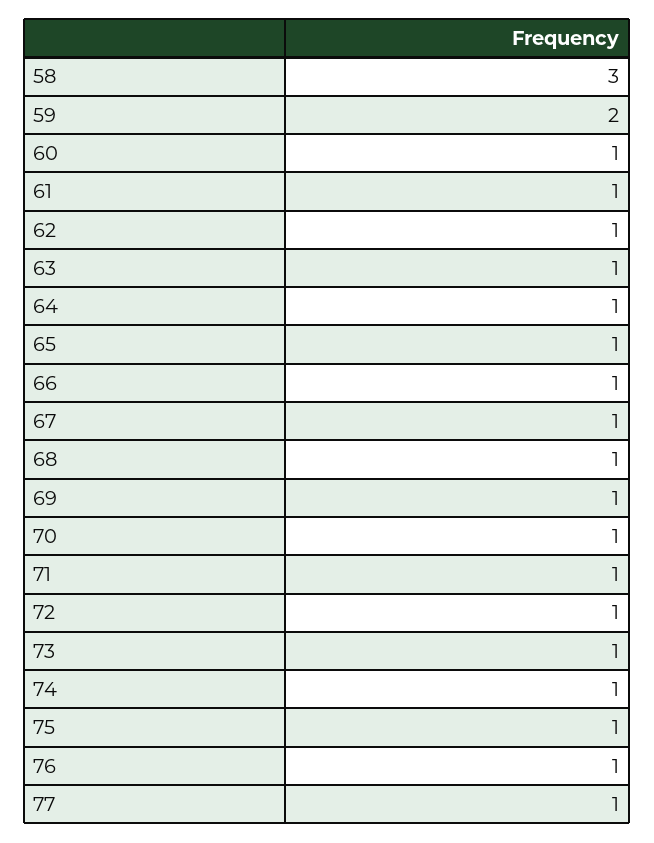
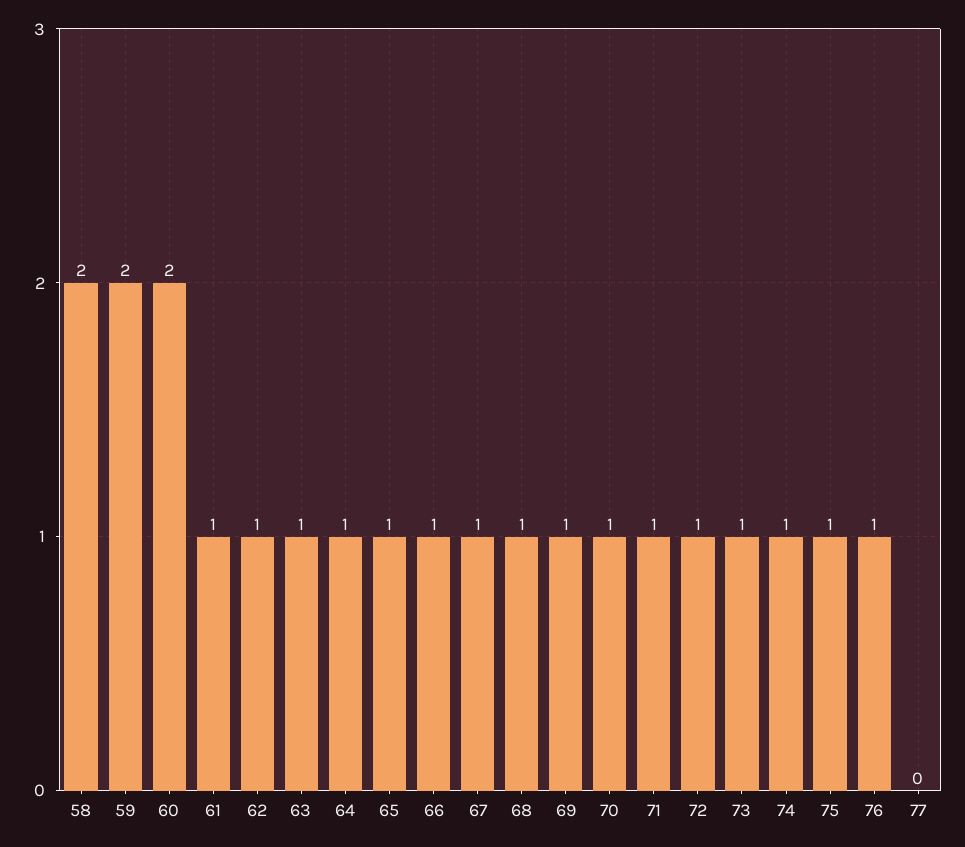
  {
-   "58": 3,
+   "58": 2,
    "59": 2,
-   "60": 1,
+   "60": 2,
    "61": 1,
    "62": 1,
    "63": 1,
    "64": 1,
    "65": 1,
    "66": 1,
    "67": 1,
    "68": 1,
    "69": 1,
    "70": 1,
    "71": 1,
    "72": 1,
    "73": 1,
    "74": 1,
    "75": 1,
    "76": 1,
-   "77": 1
+   "77": 0
  }

